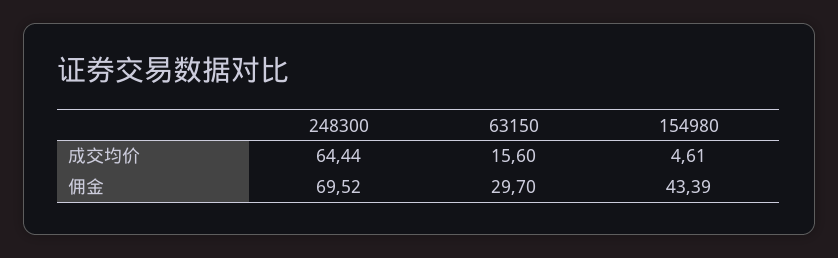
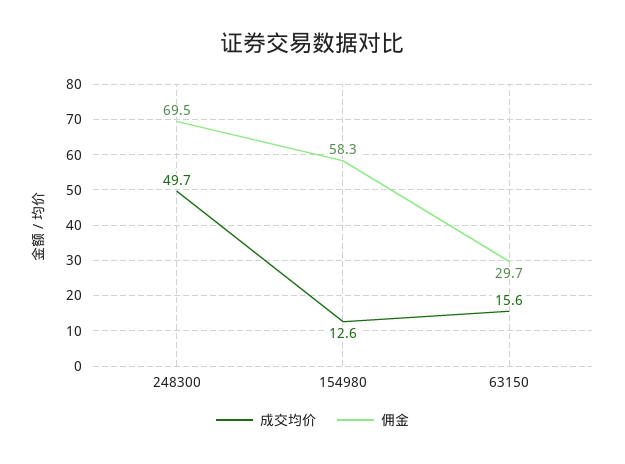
  {
    "成交均价": {
-     "248300": 64.44,
+     "248300": 49.7,
      "63150": 15.6,
-     "154980": 4.61
+     "154980": 12.6
    },
    "佣金": {
      "248300": 69.52,
      "63150": 29.7,
-     "154980": 43.39
+     "154980": 58.3
    }
  }

